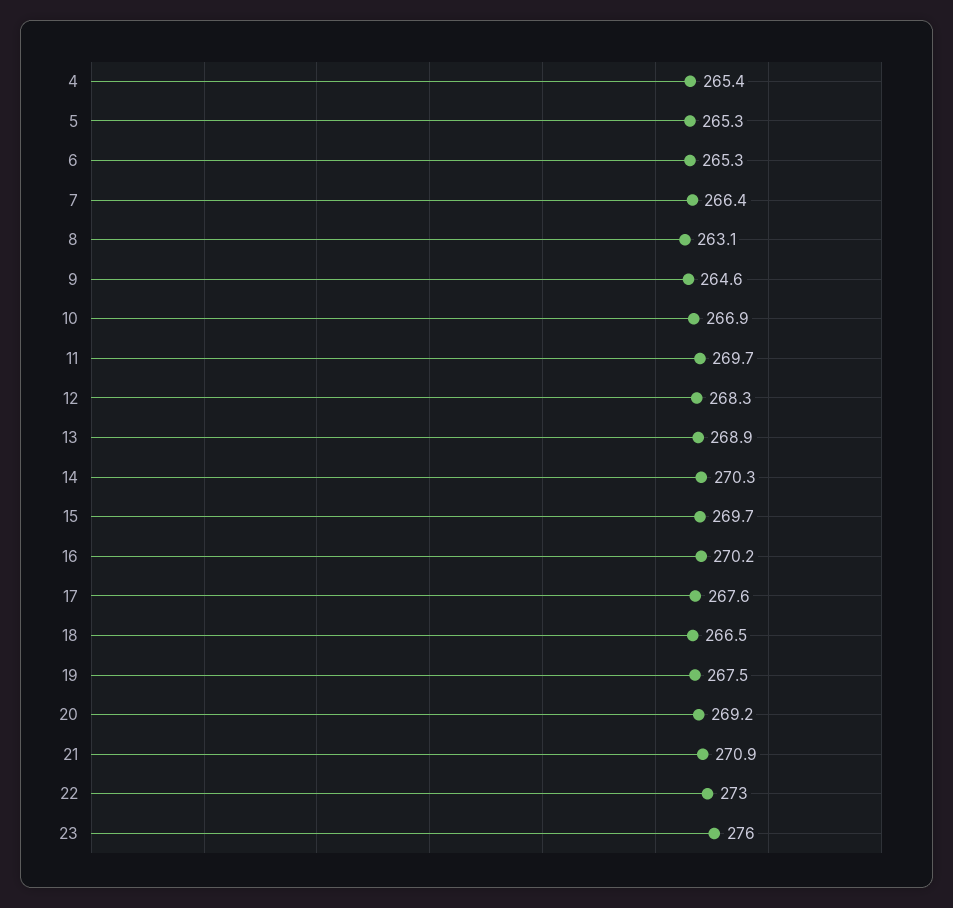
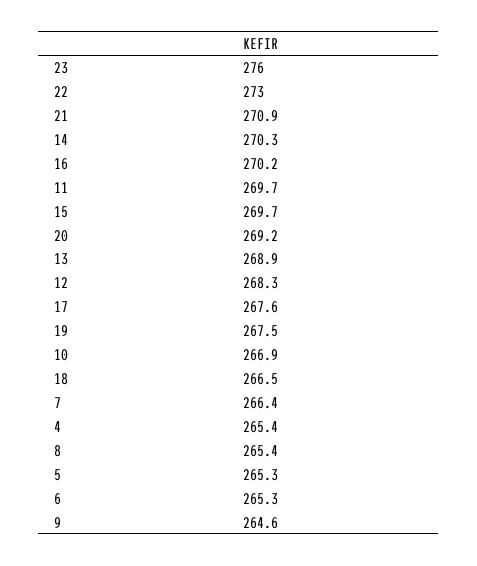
  {
    "4": 265.4,
    "5": 265.3,
    "6": 265.3,
    "7": 266.4,
-   "8": 263.1,
+   "8": 265.4,
    "9": 264.6,
    "10": 266.9,
    "11": 269.7,
    "12": 268.3,
    "13": 268.9,
    "14": 270.3,
    "15": 269.7,
    "16": 270.2,
    "17": 267.6,
    "18": 266.5,
    "19": 267.5,
    "20": 269.2,
    "21": 270.9,
    "22": 273,
    "23": 276
  }

